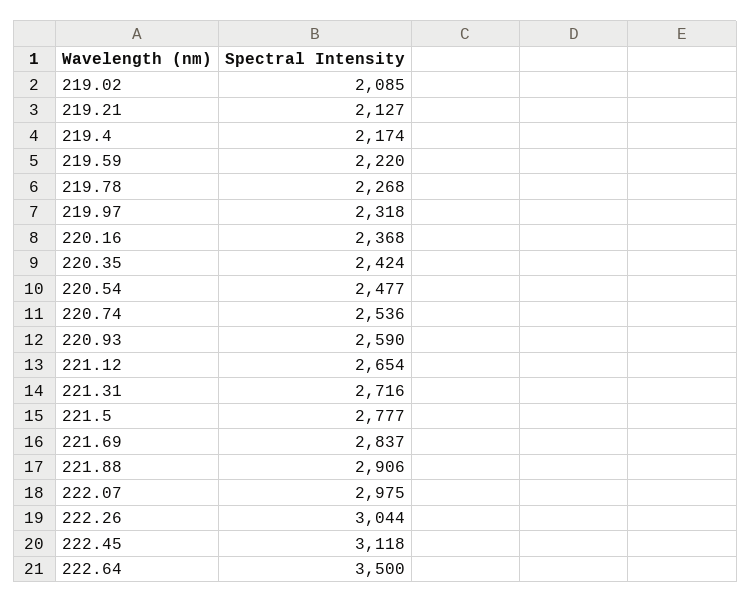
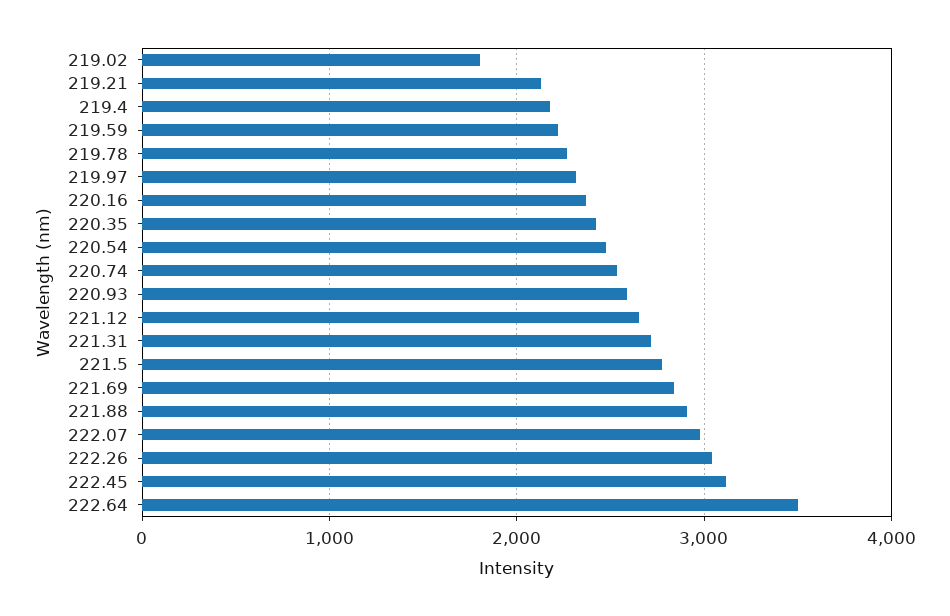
  {
-   "219.02": 2085,
+   "219.02": 1800,
    "219.21": 2127,
    "219.4": 2174,
    "219.59": 2220,
    "219.78": 2268,
    "219.97": 2318,
    "220.16": 2368,
    "220.35": 2424,
    "220.54": 2477,
    "220.74": 2536,
    "220.93": 2590,
    "221.12": 2654,
    "221.31": 2716,
    "221.5": 2777,
    "221.69": 2837,
    "221.88": 2906,
    "222.07": 2975,
    "222.26": 3044,
    "222.45": 3118,
    "222.64": 3500
  }

